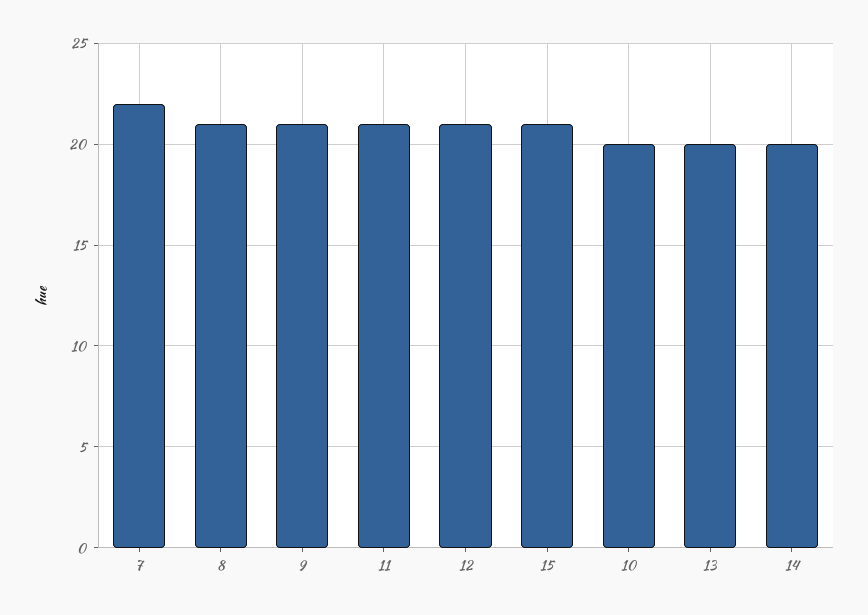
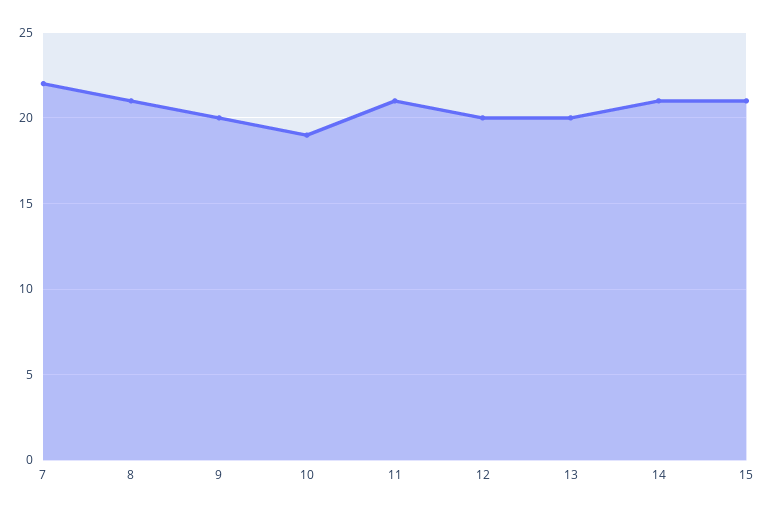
  {
    "7": 22,
    "8": 21,
-   "9": 21,
+   "9": 20,
    "11": 21,
-   "12": 21,
+   "12": 20,
    "15": 21,
-   "10": 20,
+   "10": 19,
    "13": 20,
-   "14": 20
+   "14": 21
  }

